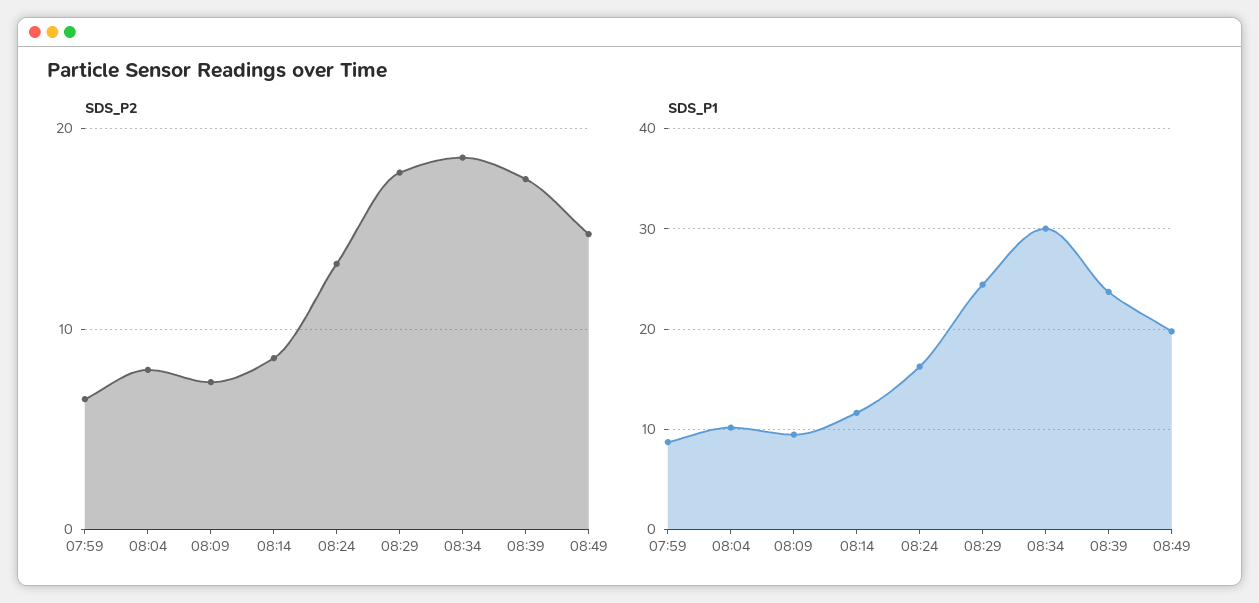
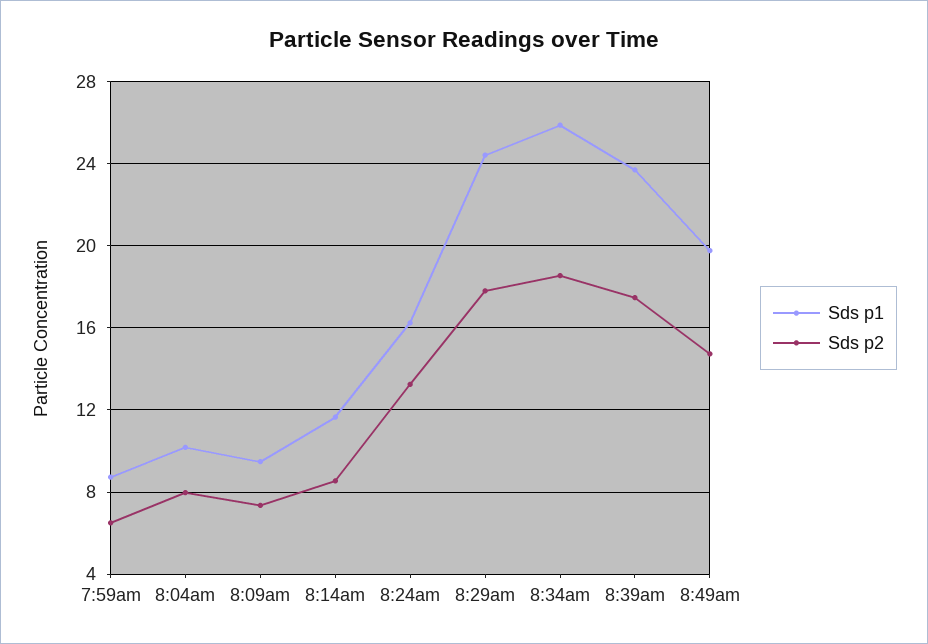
  {
    "SDS_P2": {
      "07:59": 6.5,
      "08:04": 8,
      "08:09": 7.5,
      "08:14": 8.5,
      "08:24": 13.5,
      "08:29": 18,
      "08:34": 18.5,
      "08:39": 17.5,
      "08:49": 14.5
    },
    "SDS_P1": {
      "07:59": 8.5,
      "08:04": 10,
      "08:09": 9.5,
      "08:14": 11.5,
      "08:24": 16.5,
      "08:29": 24.5,
-     "08:34": 30,
+     "08:34": 26,
      "08:39": 23.5,
      "08:49": 20
    }
  }

